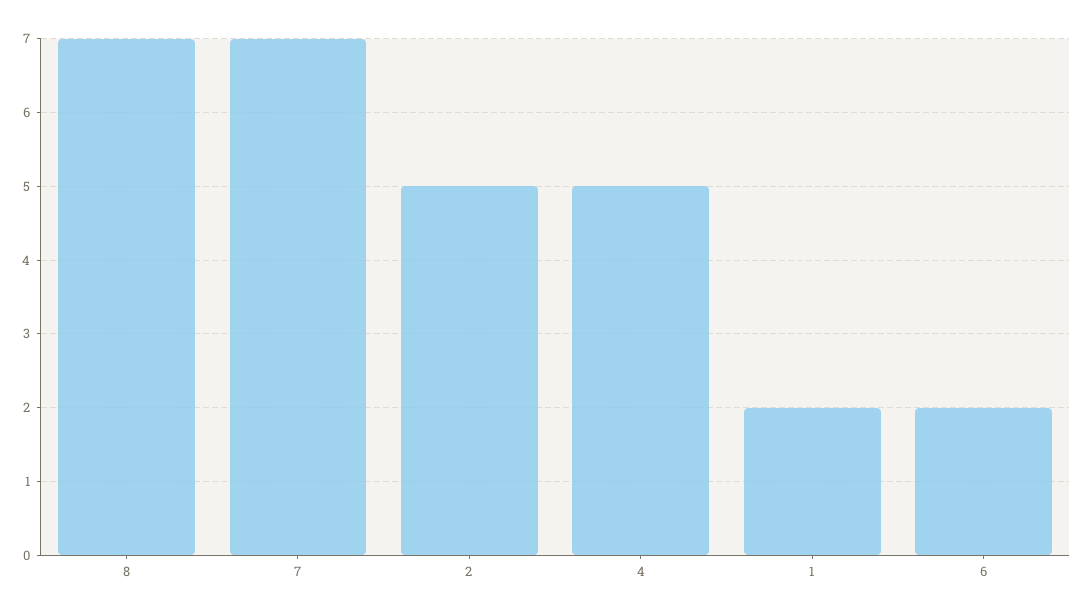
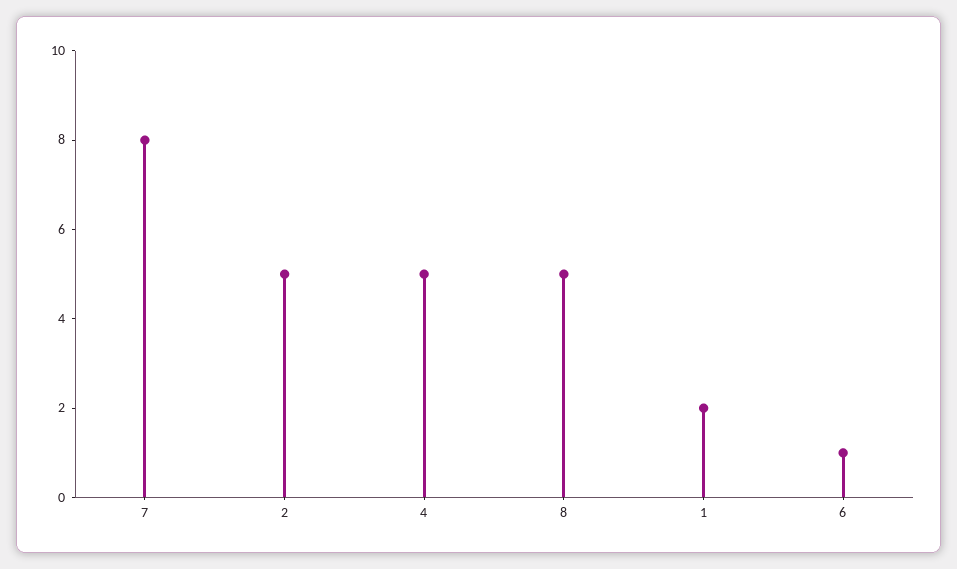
  {
-   "8": 7,
+   "8": 5,
-   "7": 7,
+   "7": 8,
    "2": 5,
    "4": 5,
    "1": 2,
-   "6": 2
+   "6": 1
  }

